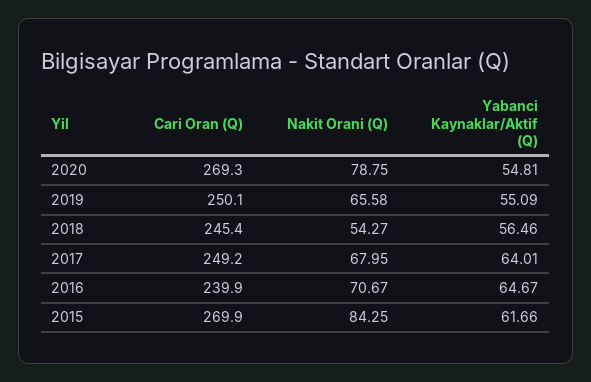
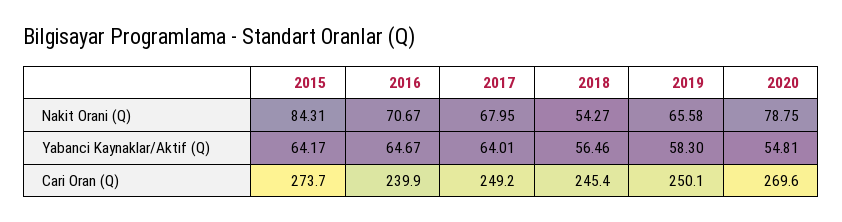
  {
    "Cari Oran (Q)": {
-     "2020": 269.3,
+     "2020": 269.6,
      "2019": 250.1,
      "2018": 245.4,
      "2017": 249.2,
      "2016": 239.9,
-     "2015": 269.9
+     "2015": 273.7
    },
    "Nakit Orani (Q)": {
      "2020": 78.75,
      "2019": 65.58,
      "2018": 54.27,
      "2017": 67.95,
      "2016": 70.67,
-     "2015": 84.25
+     "2015": 84.31
    },
    "Yabanci Kaynaklar/Aktif (Q)": {
      "2020": 54.81,
-     "2019": 55.09,
+     "2019": 58.3,
      "2018": 56.46,
      "2017": 64.01,
      "2016": 64.67,
-     "2015": 61.66
+     "2015": 64.17
    }
  }

